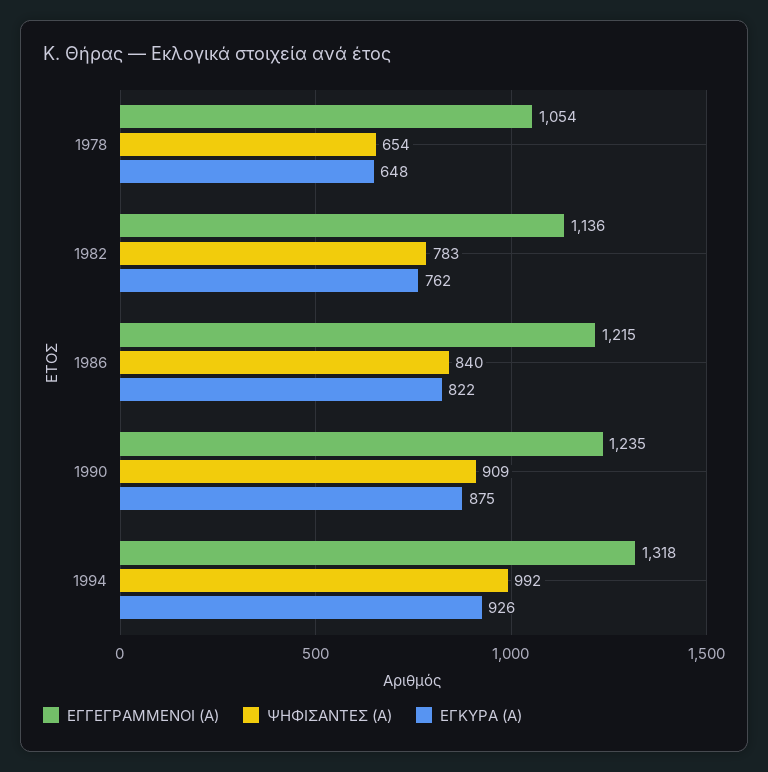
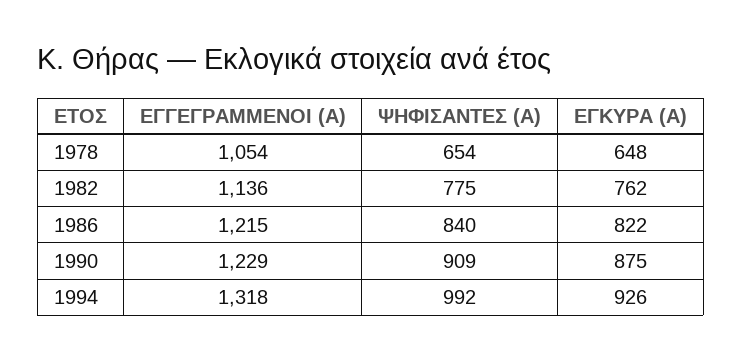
  {
    "ΕΓΓΕΓΡΑΜΜΕΝΟΙ (Α)": {
      "1978": 1054,
      "1982": 1136,
      "1986": 1215,
-     "1990": 1235,
+     "1990": 1229,
      "1994": 1318
    },
    "ΨΗΦΙΣΑΝΤΕΣ (Α)": {
      "1978": 654,
-     "1982": 783,
+     "1982": 775,
      "1986": 840,
      "1990": 909,
      "1994": 992
    },
    "ΕΓΚΥΡΑ (Α)": {
      "1978": 648,
      "1982": 762,
      "1986": 822,
      "1990": 875,
      "1994": 926
    }
  }

